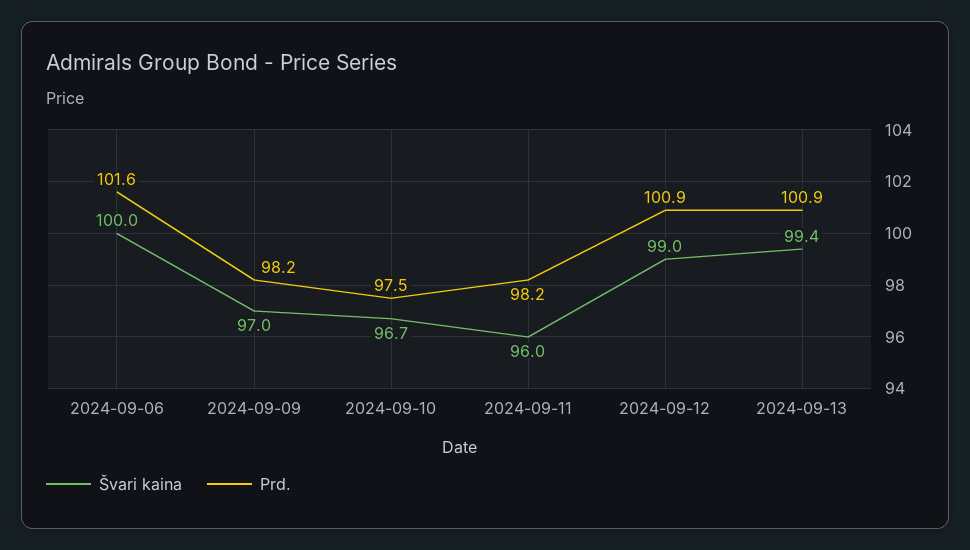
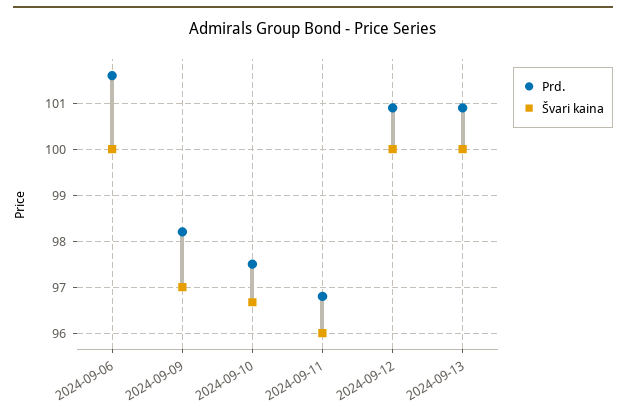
  {
    "Švari kaina": {
      "2024-09-06": 100,
      "2024-09-09": 97,
      "2024-09-10": 96.7,
      "2024-09-11": 96,
-     "2024-09-12": 99,
+     "2024-09-12": 100,
-     "2024-09-13": 99.4
+     "2024-09-13": 100
    },
    "Prd.": {
      "2024-09-06": 101.6,
      "2024-09-09": 98.2,
      "2024-09-10": 97.5,
-     "2024-09-11": 98.2,
+     "2024-09-11": 96.8,
      "2024-09-12": 100.9,
      "2024-09-13": 100.9
    }
  }

